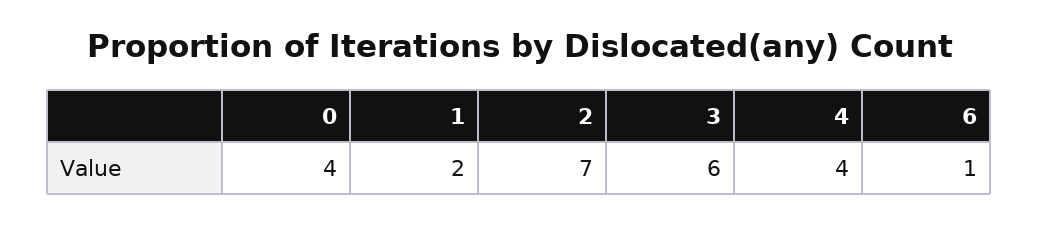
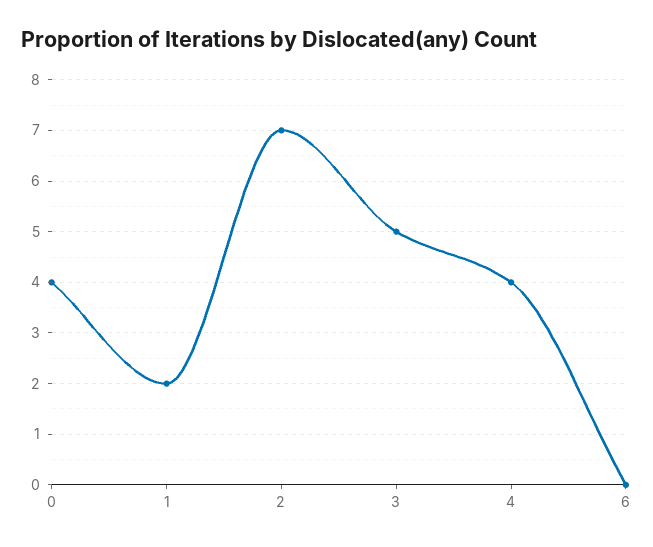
  {
    "0": 4,
    "1": 2,
    "2": 7,
-   "3": 6,
+   "3": 5,
    "4": 4,
-   "6": 1
+   "6": 0
  }

